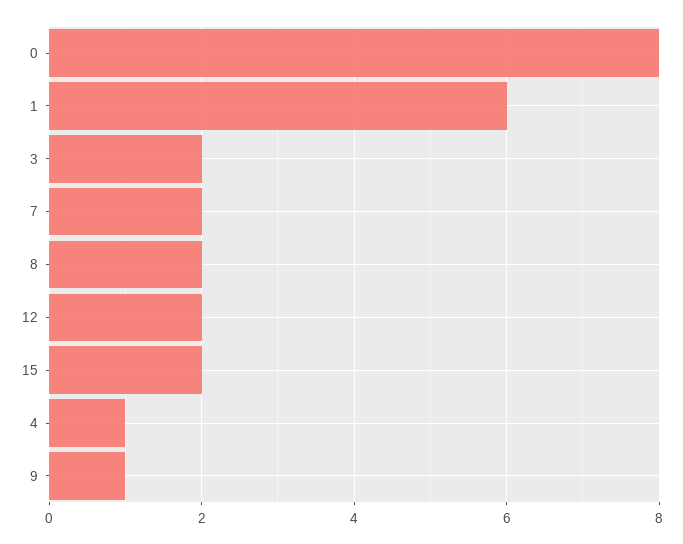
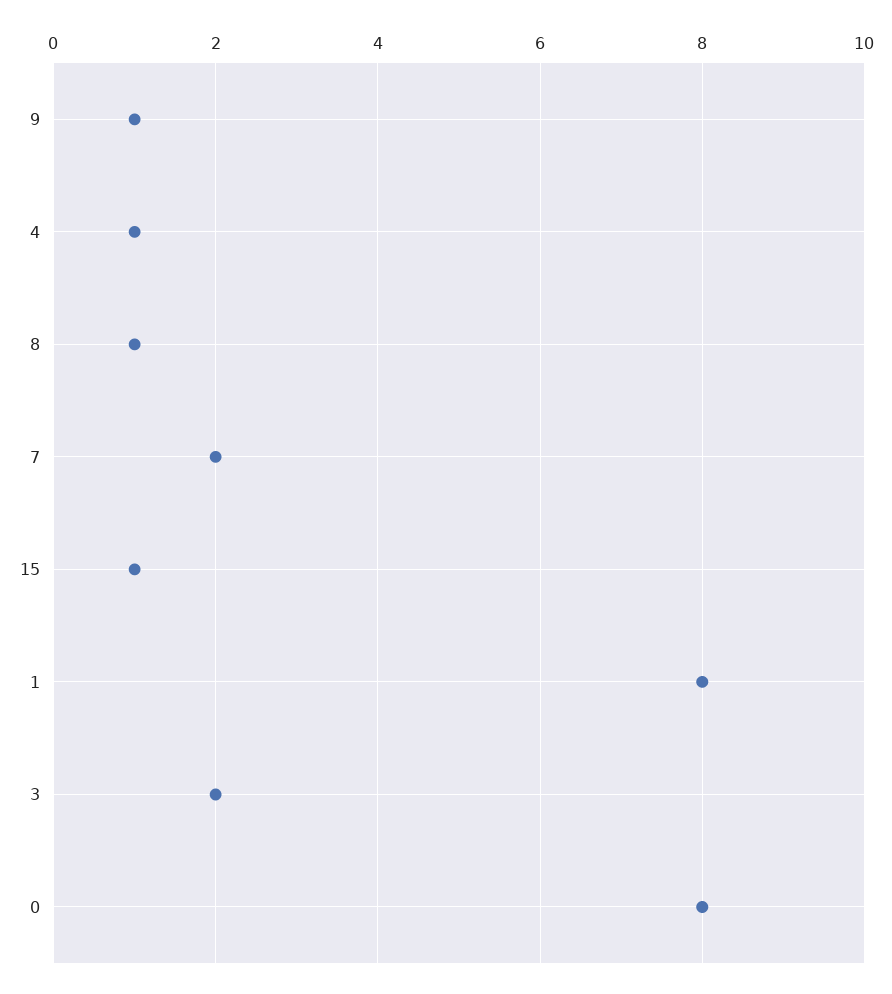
  {
    "0": 8,
-   "1": 6,
+   "1": 8,
    "3": 2,
    "7": 2,
-   "8": 2,
+   "8": 1,
-   "12": 2,
-   "15": 2,
+   "15": 1,
    "4": 1,
    "9": 1
  }

